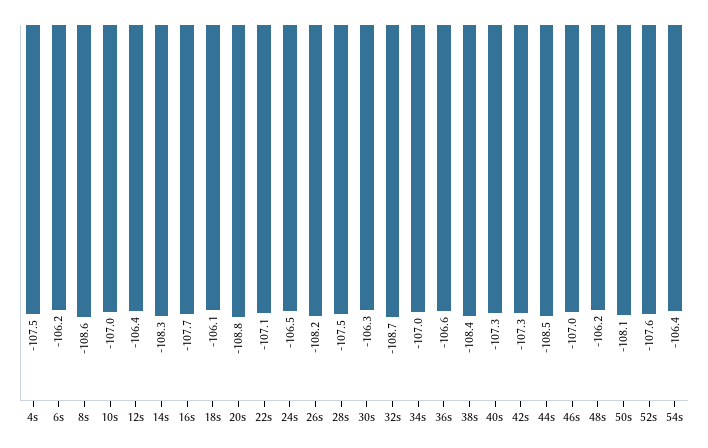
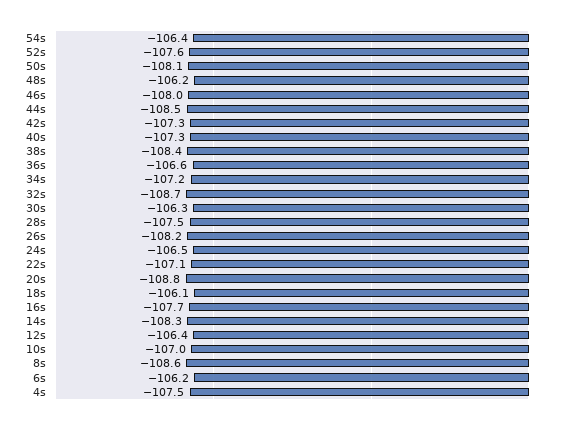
  {
    "4s": -107.5,
    "6s": -106.2,
    "8s": -108.6,
    "10s": -107,
    "12s": -106.4,
    "14s": -108.3,
    "16s": -107.7,
    "18s": -106.1,
    "20s": -108.8,
    "22s": -107.1,
    "24s": -106.5,
    "26s": -108.2,
    "28s": -107.5,
    "30s": -106.3,
    "32s": -108.7,
-   "34s": -107,
+   "34s": -107.2,
    "36s": -106.6,
    "38s": -108.4,
    "40s": -107.3,
    "42s": -107.3,
    "44s": -108.5,
-   "46s": -107,
+   "46s": -108,
    "48s": -106.2,
    "50s": -108.1,
    "52s": -107.6,
    "54s": -106.4
  }

